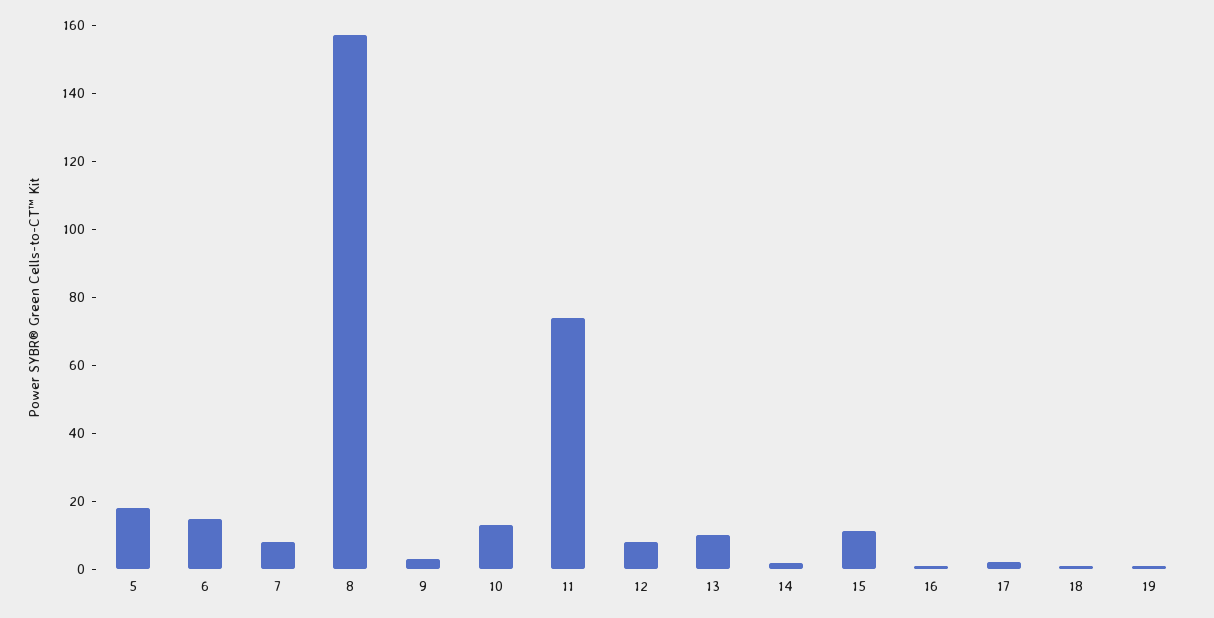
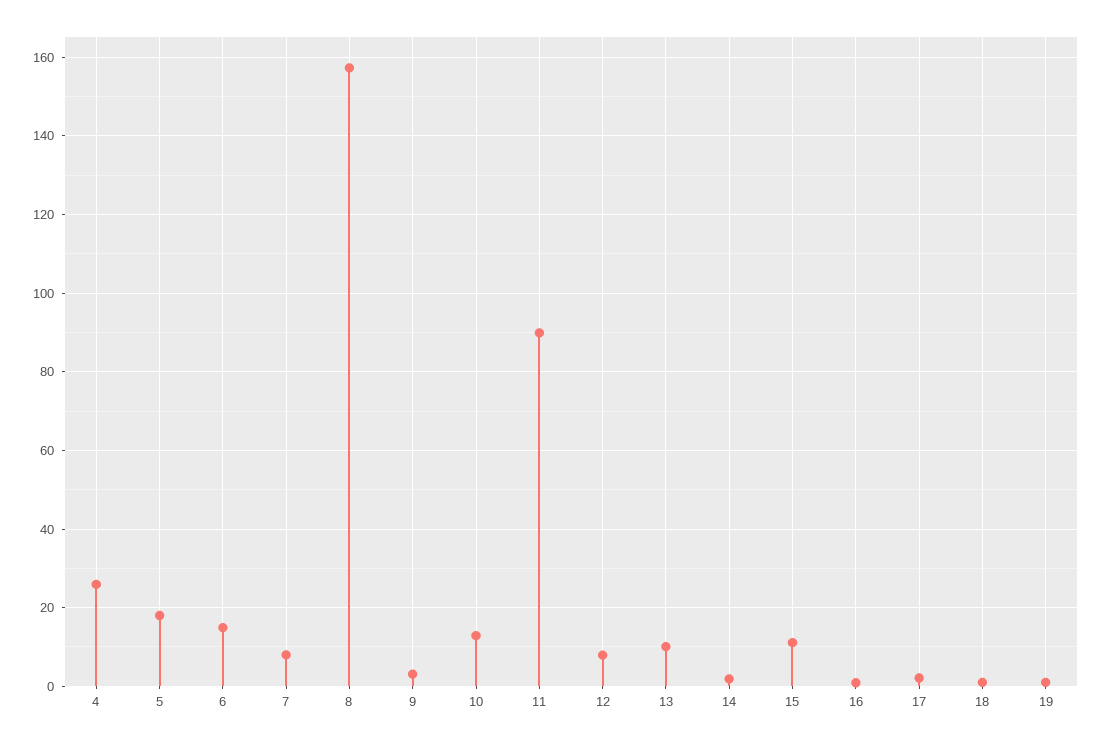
  {
    "5": 18,
    "6": 14,
    "7": 8,
    "8": 158,
    "9": 4,
    "10": 12,
-   "11": 75,
+   "11": 90,
    "12": 8,
    "13": 10,
    "14": 2,
    "15": 12,
    "16": 0,
    "17": 2,
    "18": 2,
-   "19": 2
+   "19": 2,
+   "4": 26
  }

